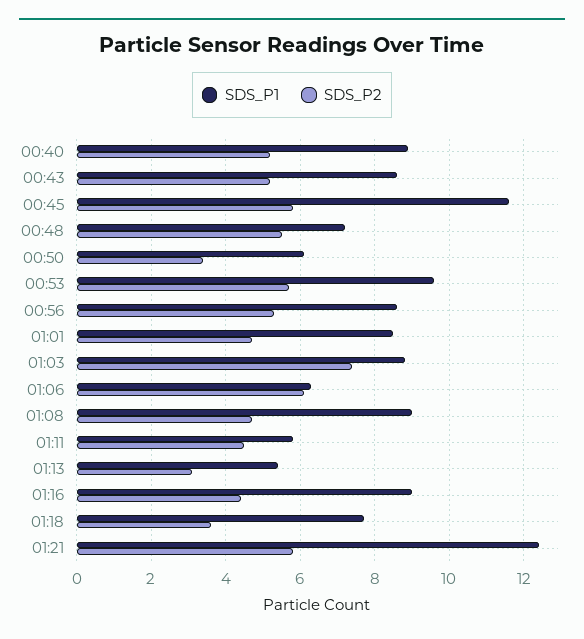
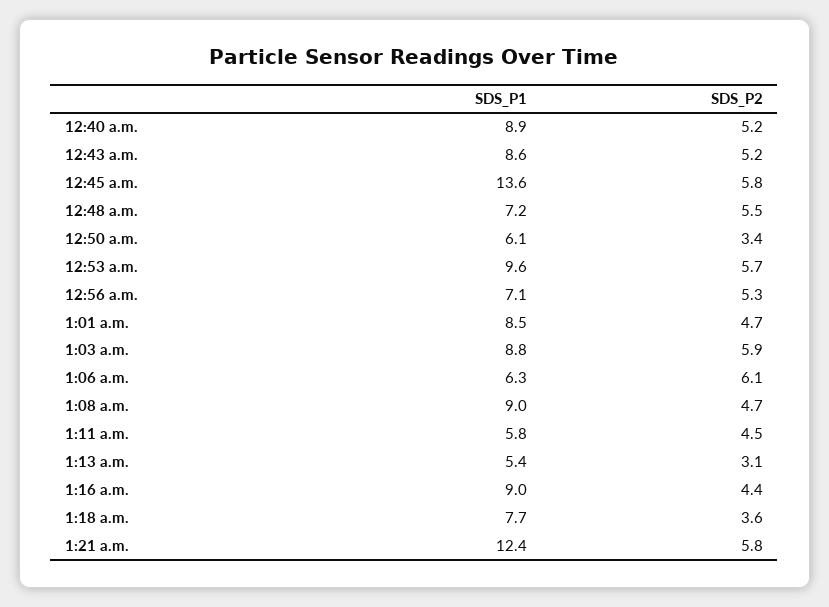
  {
    "SDS_P1": {
      "00:40": 8.9,
      "00:43": 8.6,
-     "00:45": 11.5,
+     "00:45": 13.6,
      "00:48": 7.2,
      "00:50": 6.1,
      "00:53": 9.6,
-     "00:56": 8.5,
+     "00:56": 7.1,
      "01:01": 8.5,
      "01:03": 8.8,
      "01:06": 6.3,
      "01:08": 9,
      "01:11": 5.8,
      "01:13": 5.4,
      "01:16": 9,
      "01:18": 7.7,
      "01:21": 12.4
    },
    "SDS_P2": {
      "00:40": 5.2,
      "00:43": 5.2,
      "00:45": 5.8,
      "00:48": 5.5,
      "00:50": 3.4,
      "00:53": 5.7,
      "00:56": 5.3,
      "01:01": 4.7,
-     "01:03": 7.5,
+     "01:03": 5.9,
      "01:06": 6.1,
      "01:08": 4.7,
      "01:11": 4.5,
      "01:13": 3.1,
      "01:16": 4.4,
      "01:18": 3.6,
      "01:21": 5.8
    }
  }

